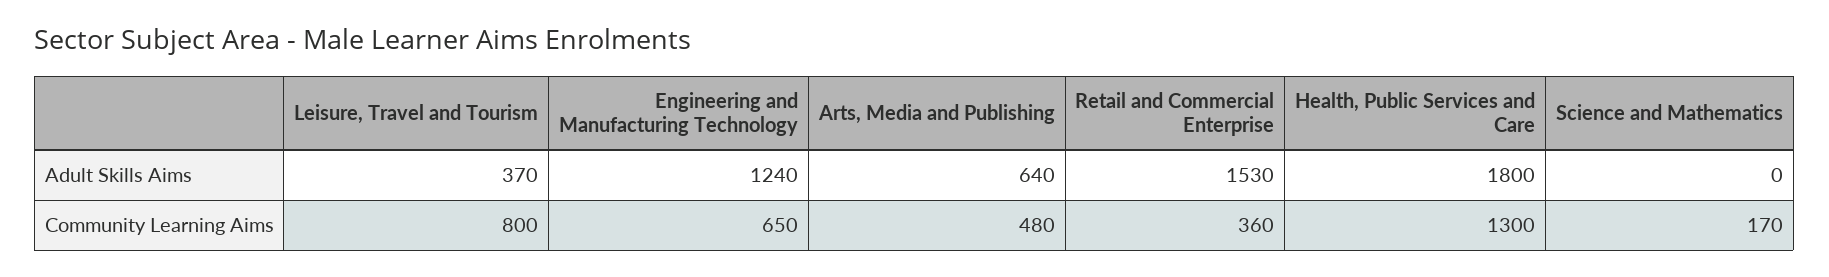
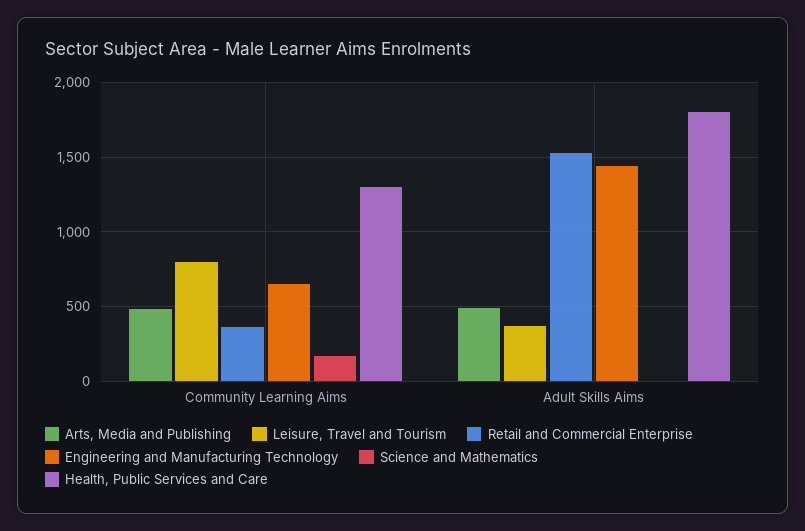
  {
    "Leisure, Travel and Tourism": {
      "Adult Skills Aims": 370,
      "Community Learning Aims": 800
    },
    "Engineering and Manufacturing Technology": {
-     "Adult Skills Aims": 1240,
+     "Adult Skills Aims": 1450,
      "Community Learning Aims": 650
    },
    "Arts, Media and Publishing": {
-     "Adult Skills Aims": 640,
+     "Adult Skills Aims": 500,
      "Community Learning Aims": 480
    },
    "Retail and Commercial Enterprise": {
      "Adult Skills Aims": 1530,
      "Community Learning Aims": 360
    },
    "Health, Public Services and Care": {
      "Adult Skills Aims": 1800,
      "Community Learning Aims": 1300
    },
    "Science and Mathematics": {
      "Adult Skills Aims": 0,
      "Community Learning Aims": 170
    }
  }

